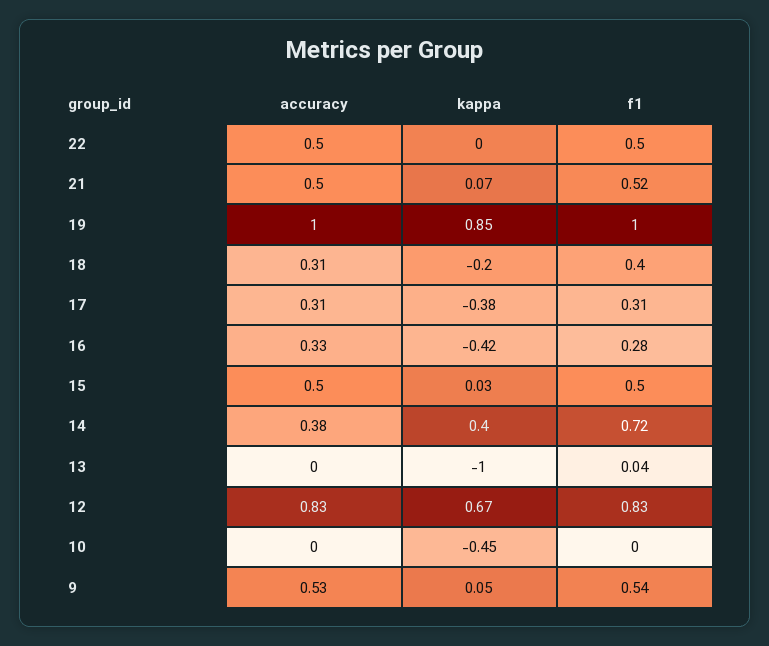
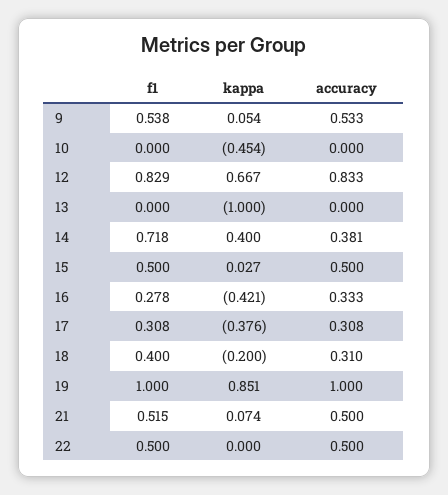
  {
    "accuracy": {
      "22": 0.5,
      "21": 0.5,
      "19": 1,
      "18": 0.31,
      "17": 0.308,
      "16": 0.333,
      "15": 0.5,
      "14": 0.381,
      "13": 0,
      "12": 0.833,
      "10": 0,
      "9": 0.533
    },
    "kappa": {
      "22": 0,
      "21": 0.074,
      "19": 0.851,
      "18": -0.2,
      "17": -0.376,
      "16": -0.421,
      "15": 0.027,
      "14": 0.4,
      "13": -1,
      "12": 0.667,
      "10": -0.454,
      "9": 0.054
    },
    "f1": {
      "22": 0.5,
      "21": 0.515,
      "19": 1,
      "18": 0.4,
      "17": 0.308,
      "16": 0.278,
      "15": 0.5,
      "14": 0.718,
-     "13": 0.04,
+     "13": 0,
      "12": 0.829,
      "10": 0,
      "9": 0.538
    }
  }

